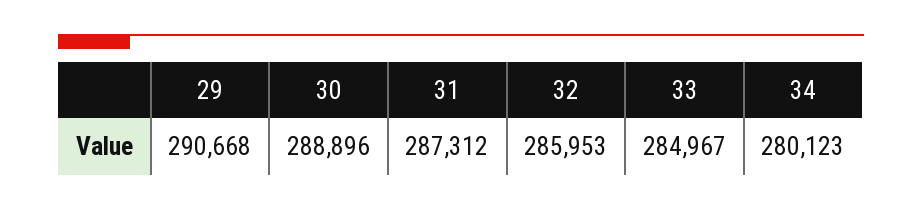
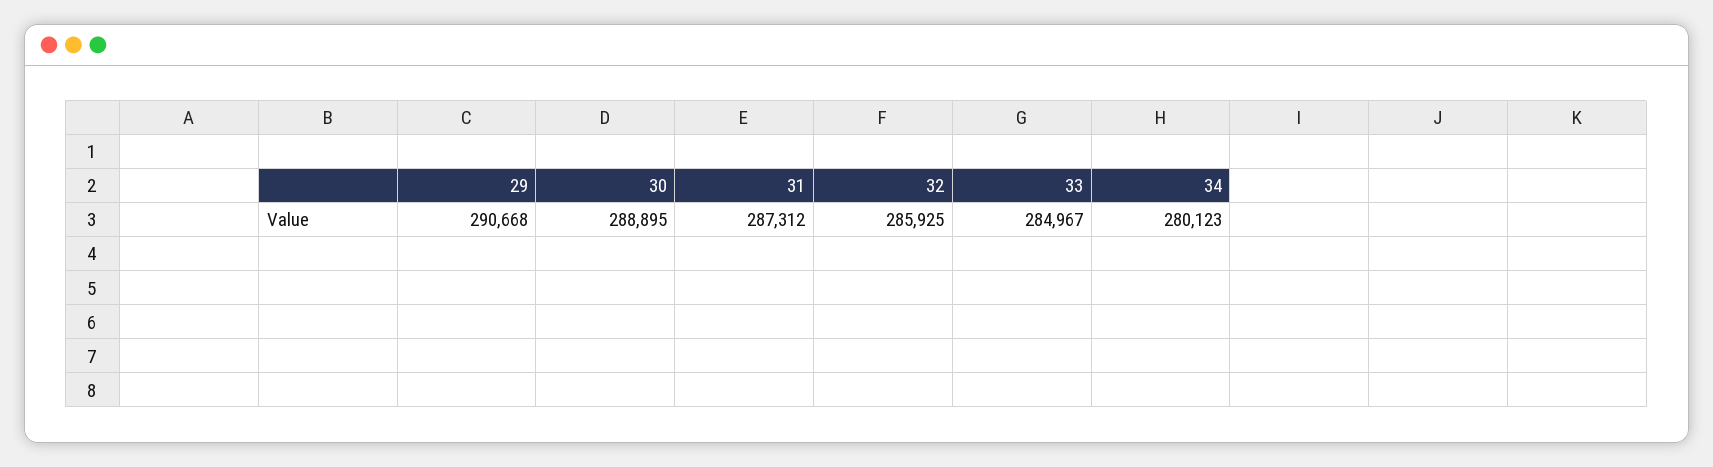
  {
    "29": 290668,
-   "30": 288896,
+   "30": 288895,
    "31": 287312,
-   "32": 285953,
+   "32": 285925,
    "33": 284967,
    "34": 280123
  }

